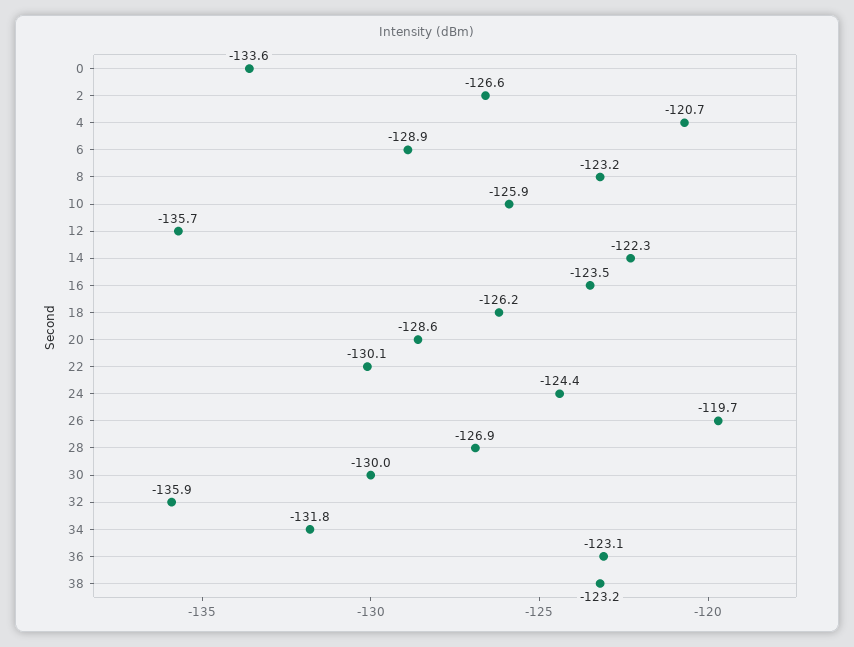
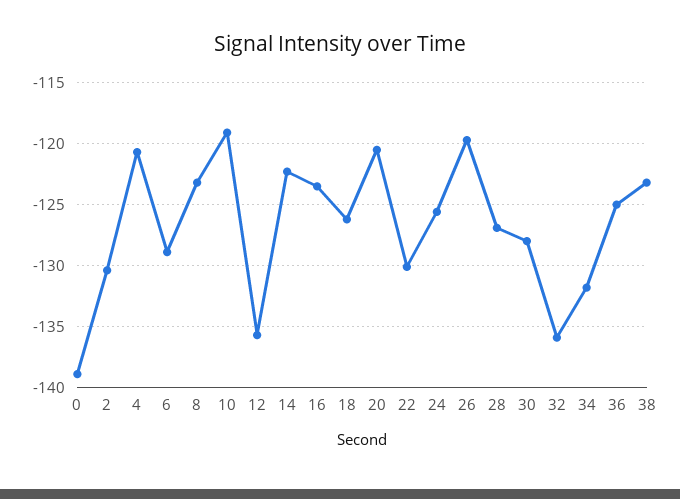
  {
-   "0": -133.6,
+   "0": -139,
-   "2": -126.6,
+   "2": -130.5,
    "4": -120.7,
    "6": -128.9,
    "8": -123.2,
-   "10": -125.9,
+   "10": -119,
    "12": -135.7,
    "14": -122.3,
    "16": -123.5,
    "18": -126.2,
-   "20": -128.6,
+   "20": -120.5,
    "22": -130.1,
-   "24": -124.4,
+   "24": -125.5,
    "26": -119.7,
    "28": -126.9,
-   "30": -130,
+   "30": -128,
    "32": -135.9,
    "34": -131.8,
-   "36": -123.1,
+   "36": -125,
    "38": -123.2
  }

